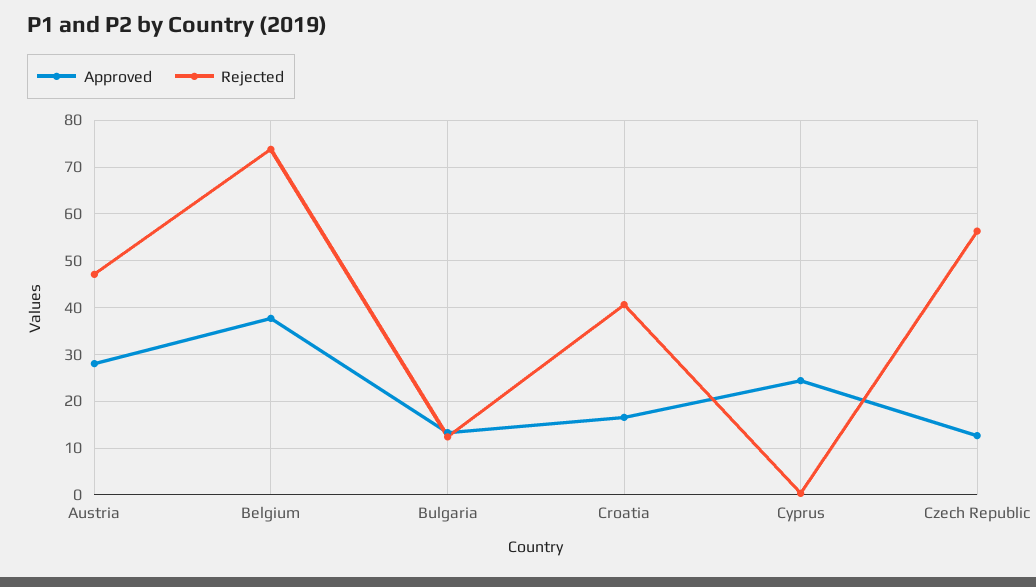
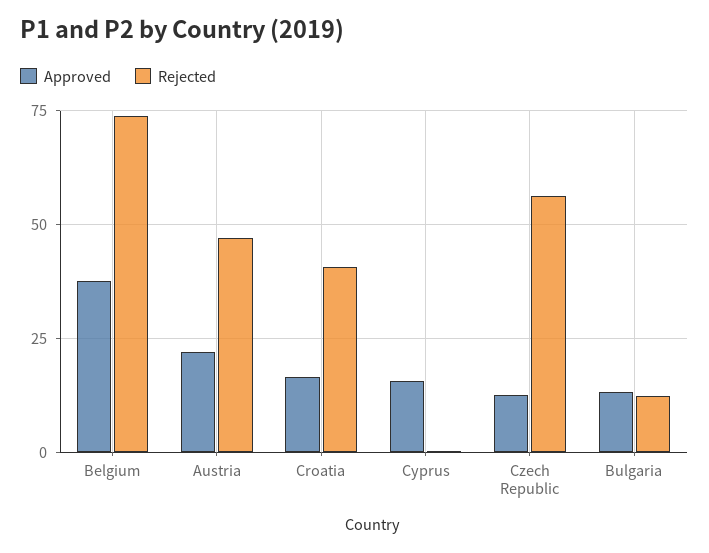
  {
    "Approved": {
-     "Austria": 28,
+     "Austria": 22.5,
      "Belgium": 38,
      "Bulgaria": 14,
      "Croatia": 16,
-     "Cyprus": 24,
+     "Cyprus": 15,
      "Czech Republic": 12
    },
    "Rejected": {
      "Austria": 48,
      "Belgium": 74,
      "Bulgaria": 12,
      "Croatia": 40,
      "Cyprus": 0,
      "Czech Republic": 56
    }
  }

